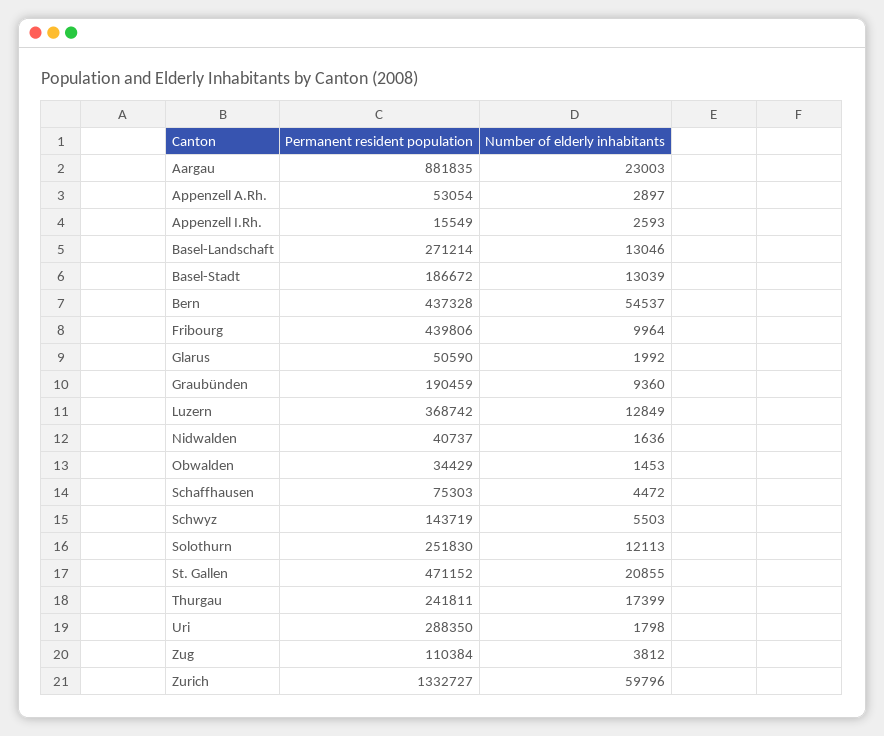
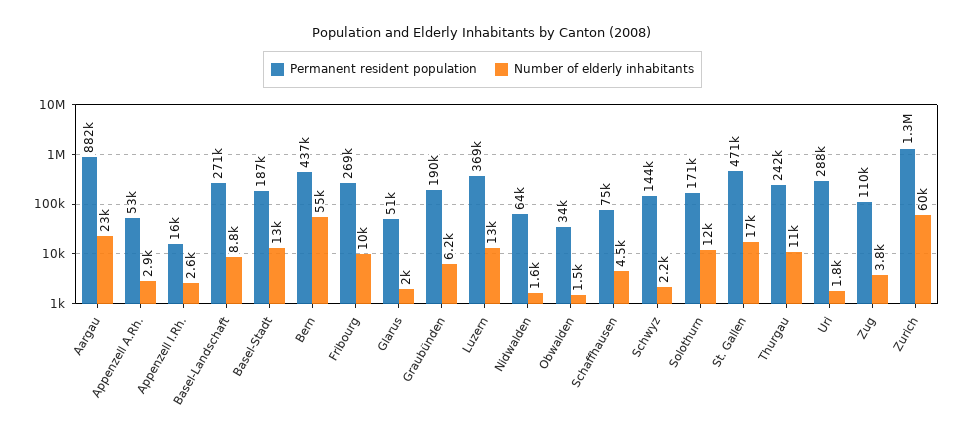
  {
    "Permanent resident population": {
      "Aargau": 881835,
      "Appenzell A.Rh.": 53054,
      "Appenzell I.Rh.": 15549,
      "Basel-Landschaft": 271214,
      "Basel-Stadt": 186672,
      "Bern": 437328,
-     "Fribourg": 439806,
+     "Fribourg": 269000,
      "Glarus": 50590,
      "Graubünden": 190459,
      "Luzern": 368742,
-     "Nidwalden": 40737,
+     "Nidwalden": 64000,
      "Obwalden": 34429,
      "Schaffhausen": 75303,
      "Schwyz": 143719,
-     "Solothurn": 251830,
+     "Solothurn": 171000,
      "St. Gallen": 471152,
      "Thurgau": 241811,
      "Uri": 288350,
      "Zug": 110384,
      "Zurich": 1332727
    },
    "Number of elderly inhabitants": {
      "Aargau": 23003,
      "Appenzell A.Rh.": 2897,
      "Appenzell I.Rh.": 2593,
-     "Basel-Landschaft": 13046,
+     "Basel-Landschaft": 8800,
      "Basel-Stadt": 13039,
      "Bern": 54537,
      "Fribourg": 9964,
      "Glarus": 1992,
-     "Graubünden": 9360,
+     "Graubünden": 6200,
      "Luzern": 12849,
      "Nidwalden": 1636,
      "Obwalden": 1453,
      "Schaffhausen": 4472,
-     "Schwyz": 5503,
+     "Schwyz": 2200,
      "Solothurn": 12113,
-     "St. Gallen": 20855,
+     "St. Gallen": 17000,
-     "Thurgau": 17399,
+     "Thurgau": 11000,
      "Uri": 1798,
      "Zug": 3812,
      "Zurich": 59796
    }
  }

